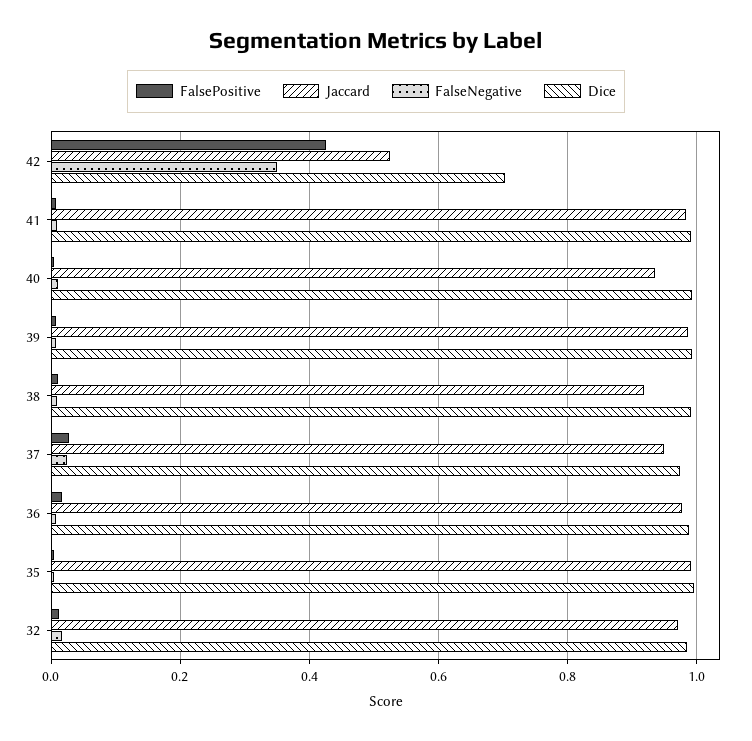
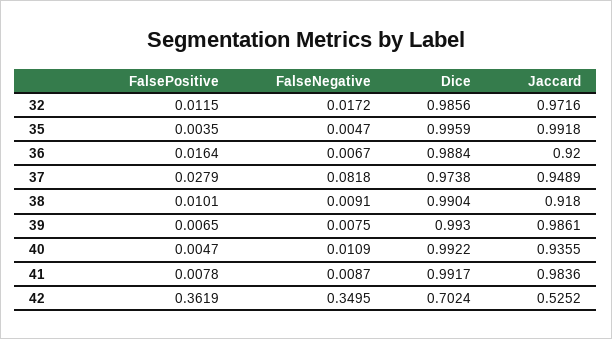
  {
    "FalsePositive": {
-     "42": 0.42,
+     "42": 0.3619,
      "41": 0.0078,
      "40": 0.0047,
      "39": 0.0065,
      "38": 0.0101,
      "37": 0.0279,
      "36": 0.0164,
      "35": 0.0035,
      "32": 0.0115
    },
    "Jaccard": {
      "42": 0.5252,
      "41": 0.9836,
      "40": 0.9355,
      "39": 0.9861,
      "38": 0.918,
      "37": 0.9489,
-     "36": 0.98,
+     "36": 0.92,
      "35": 0.9918,
      "32": 0.9716
    },
    "FalseNegative": {
      "42": 0.3495,
      "41": 0.0087,
      "40": 0.0109,
      "39": 0.0075,
      "38": 0.0091,
-     "37": 0.02,
+     "37": 0.0818,
      "36": 0.0067,
      "35": 0.0047,
      "32": 0.0172
    },
    "Dice": {
      "42": 0.7024,
      "41": 0.9917,
      "40": 0.9922,
      "39": 0.993,
      "38": 0.9904,
      "37": 0.9738,
      "36": 0.9884,
      "35": 0.9959,
      "32": 0.9856
    }
  }

